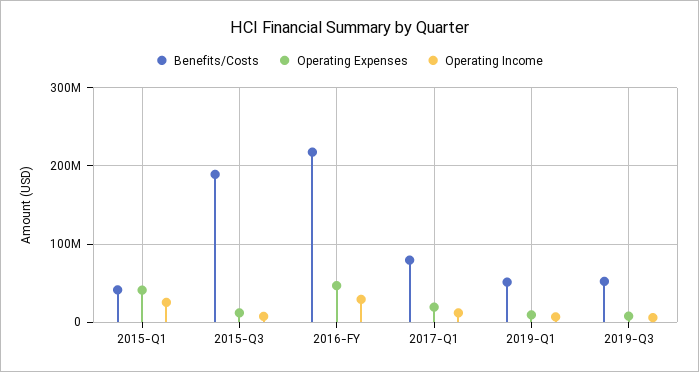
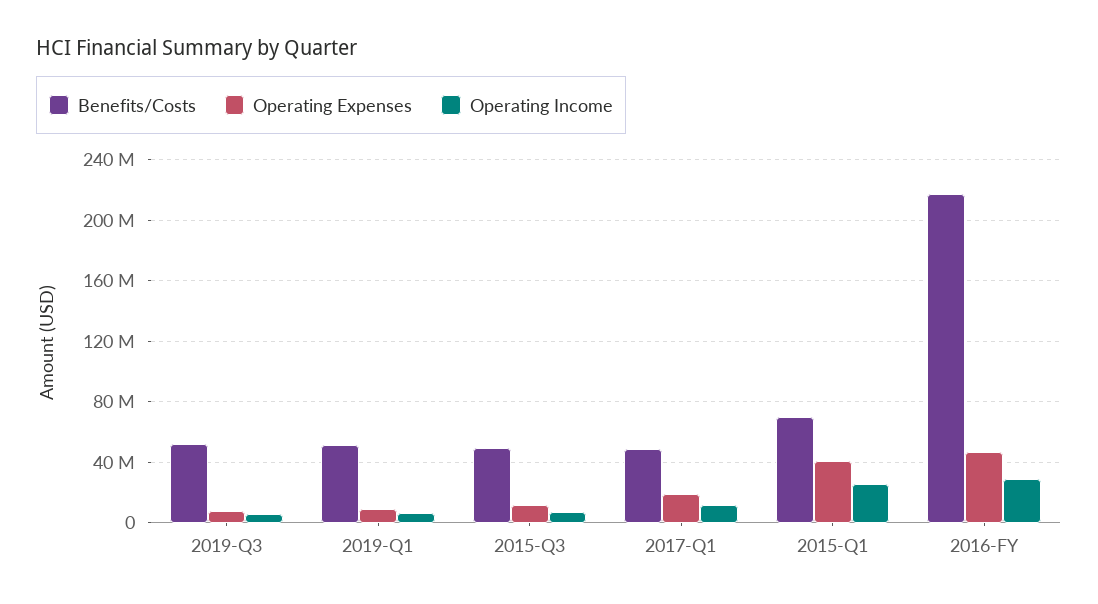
  {
    "Benefits/Costs": {
-     "2015-Q1": 40000000,
+     "2015-Q1": 70000000,
-     "2015-Q3": 190000000,
+     "2015-Q3": 50000000,
      "2016-FY": 220000000,
-     "2017-Q1": 80000000,
+     "2017-Q1": 50000000,
      "2019-Q1": 50000000,
      "2019-Q3": 50000000
    },
    "Operating Expenses": {
      "2015-Q1": 40000000,
      "2015-Q3": 10000000,
      "2016-FY": 45000000,
      "2017-Q1": 20000000,
      "2019-Q1": 10000000,
      "2019-Q3": 10000000
    },
    "Operating Income": {
      "2015-Q1": 25000000,
      "2015-Q3": 5000000,
      "2016-FY": 30000000,
      "2017-Q1": 10000000,
      "2019-Q1": 5000000,
      "2019-Q3": 5000000
    }
  }

